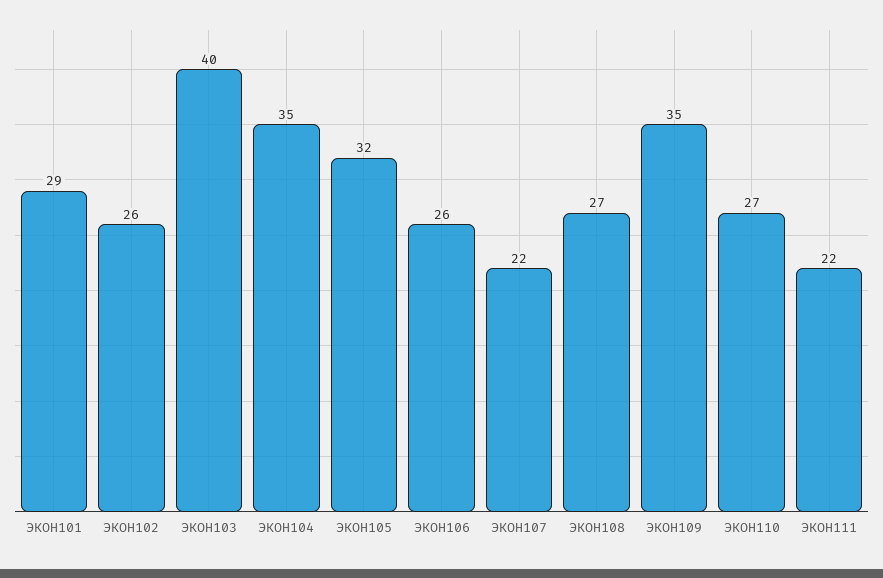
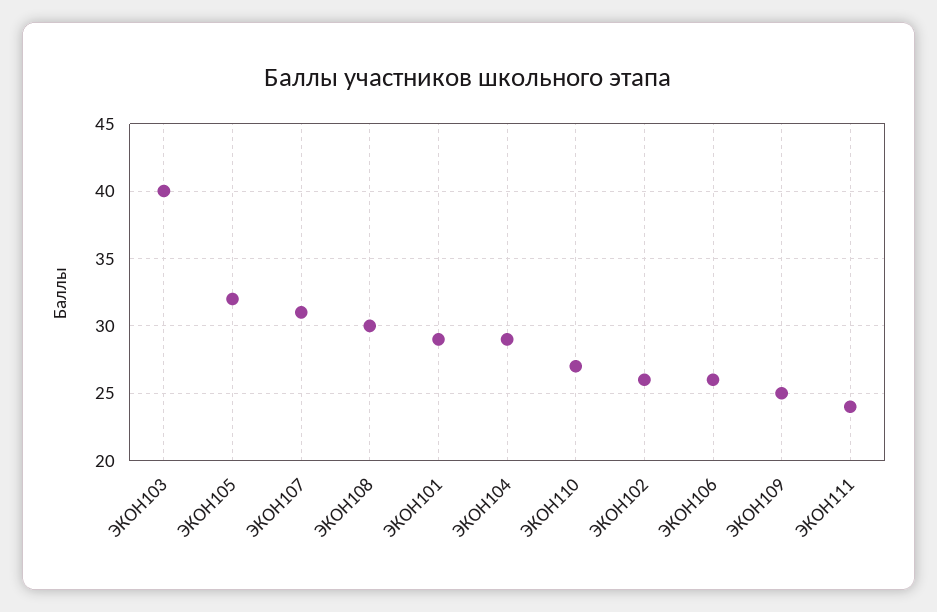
  {
    "ЭКОН101": 29,
    "ЭКОН102": 26,
    "ЭКОН103": 40,
-   "ЭКОН104": 35,
+   "ЭКОН104": 29,
    "ЭКОН105": 32,
    "ЭКОН106": 26,
-   "ЭКОН107": 22,
+   "ЭКОН107": 31,
-   "ЭКОН108": 27,
+   "ЭКОН108": 30,
-   "ЭКОН109": 35,
+   "ЭКОН109": 25,
    "ЭКОН110": 27,
-   "ЭКОН111": 22
+   "ЭКОН111": 24
  }

